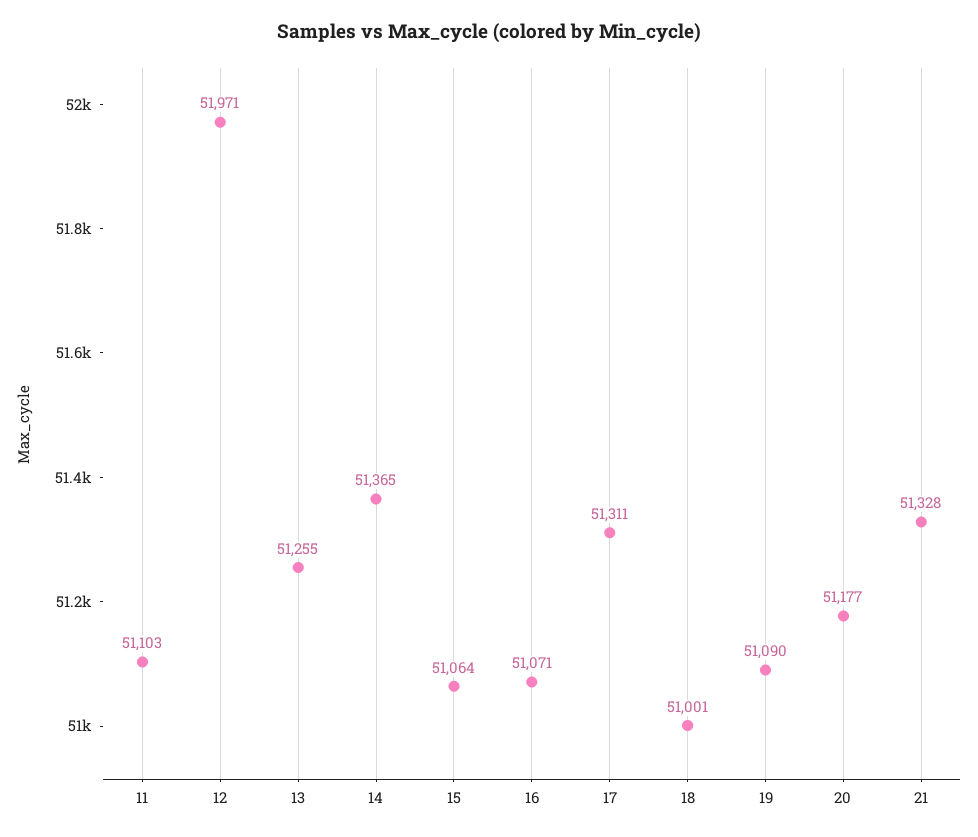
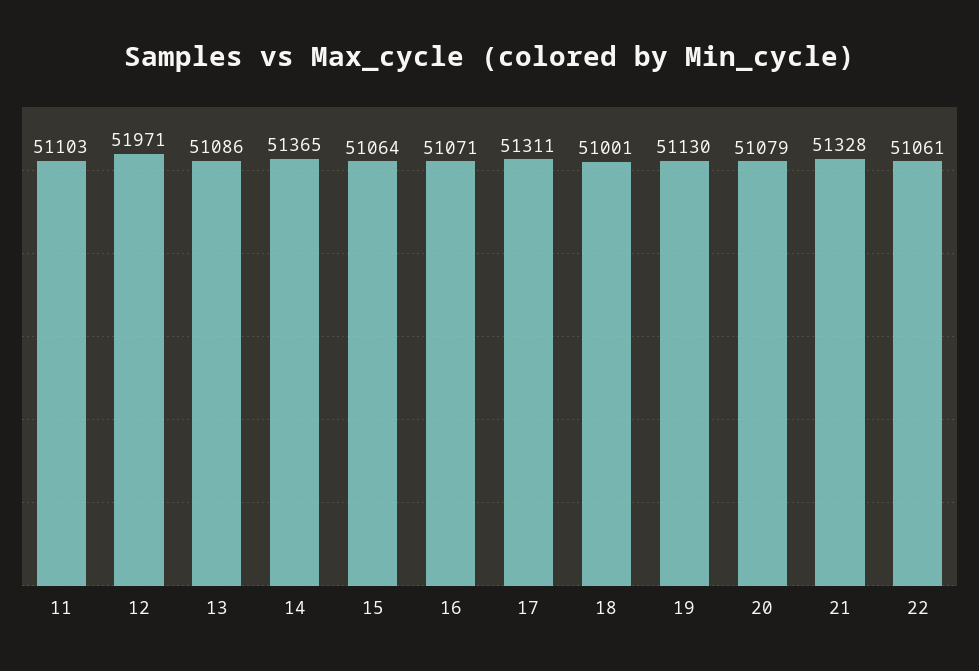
  {
    "11": 51103,
    "12": 51971,
-   "13": 51255,
+   "13": 51086,
    "14": 51365,
    "15": 51064,
    "16": 51071,
    "17": 51311,
    "18": 51001,
-   "19": 51090,
+   "19": 51130,
-   "20": 51177,
+   "20": 51079,
-   "21": 51328
+   "21": 51328,
+   "22": 51061
  }

